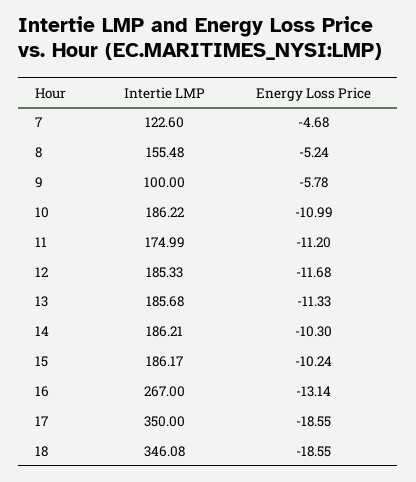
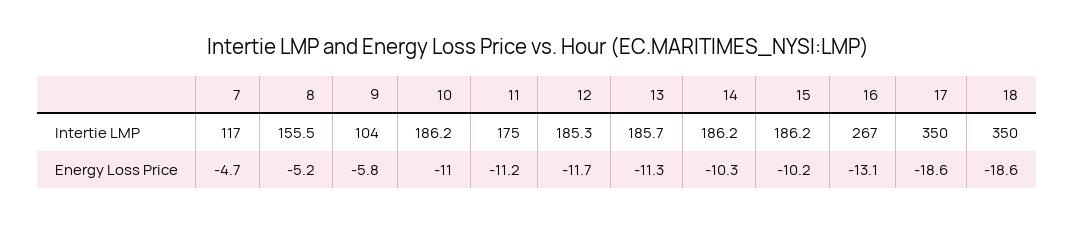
  {
    "Intertie LMP": {
-     "7": 122.6,
+     "7": 117,
      "8": 155.48,
-     "9": 100,
+     "9": 104,
      "10": 186.22,
      "11": 174.99,
      "12": 185.33,
      "13": 185.68,
      "14": 186.21,
      "15": 186.17,
      "16": 267,
      "17": 350,
-     "18": 346.08
+     "18": 350
    },
    "Energy Loss Price": {
      "7": -4.68,
      "8": -5.24,
      "9": -5.78,
      "10": -10.99,
      "11": -11.2,
      "12": -11.68,
      "13": -11.33,
      "14": -10.3,
      "15": -10.24,
      "16": -13.14,
      "17": -18.55,
      "18": -18.55
    }
  }

